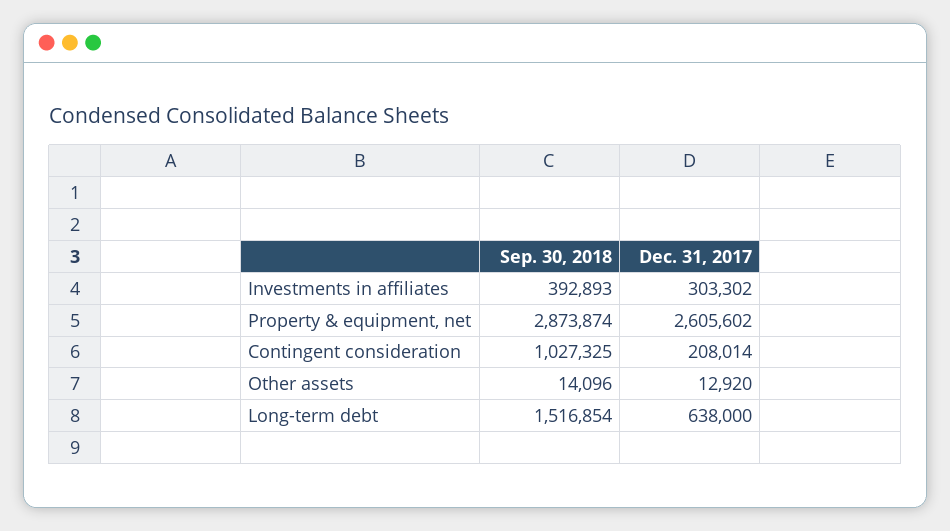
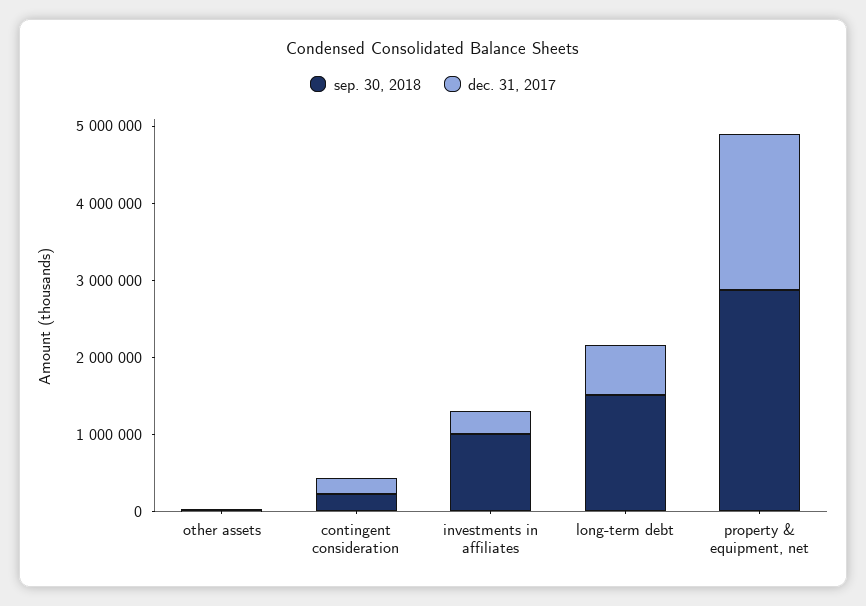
  {
    "Sep. 30, 2018": {
-     "Investments in affiliates": 392893,
+     "Investments in affiliates": 1000000,
      "Property & equipment, net": 2873874,
-     "Contingent consideration": 1027325,
+     "Contingent consideration": 200000,
      "Other assets": 14096,
      "Long-term debt": 1516854
    },
    "Dec. 31, 2017": {
      "Investments in affiliates": 303302,
-     "Property & equipment, net": 2605602,
+     "Property & equipment, net": 2000000,
      "Contingent consideration": 208014,
      "Other assets": 12920,
      "Long-term debt": 638000
    }
  }

